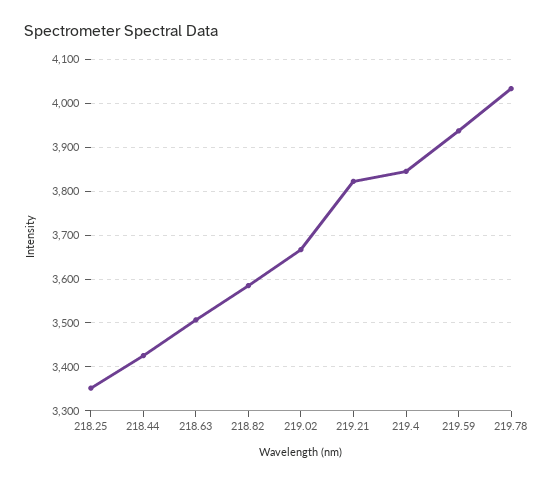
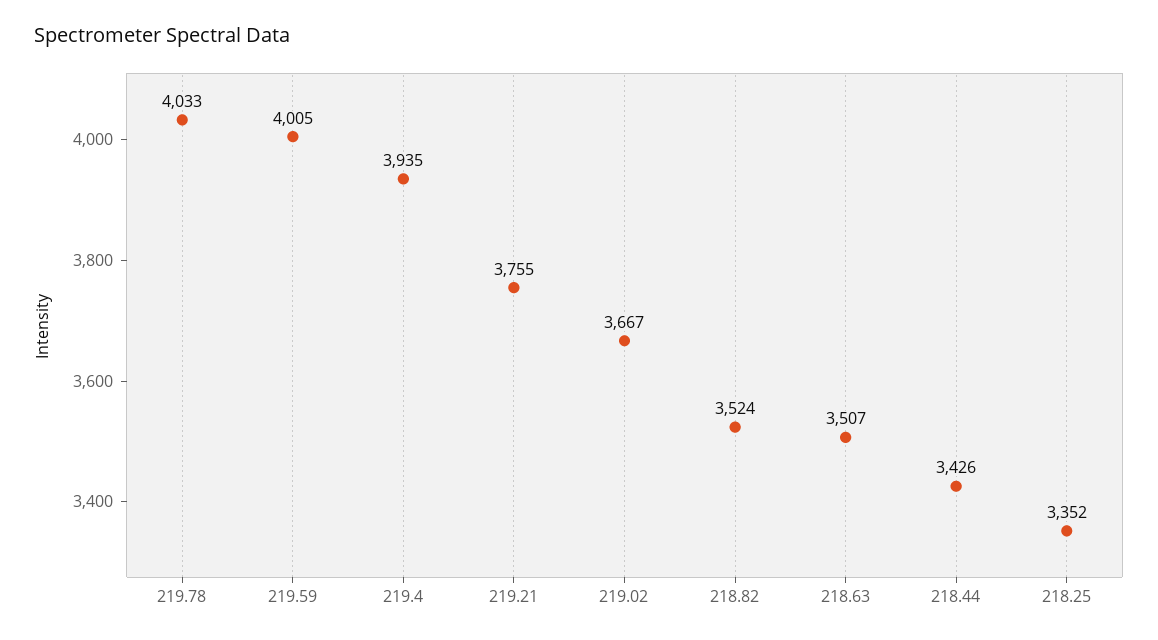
  {
    "218.25": 3352,
    "218.44": 3426,
    "218.63": 3507,
-   "218.82": 3580,
+   "218.82": 3524,
    "219.02": 3667,
-   "219.21": 3820,
+   "219.21": 3755,
-   "219.4": 3840,
+   "219.4": 3935,
-   "219.59": 3940,
+   "219.59": 4005,
    "219.78": 4033
  }

